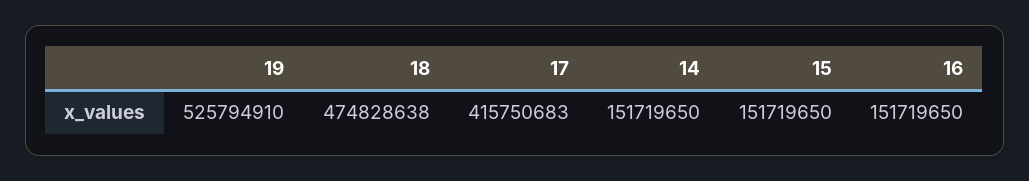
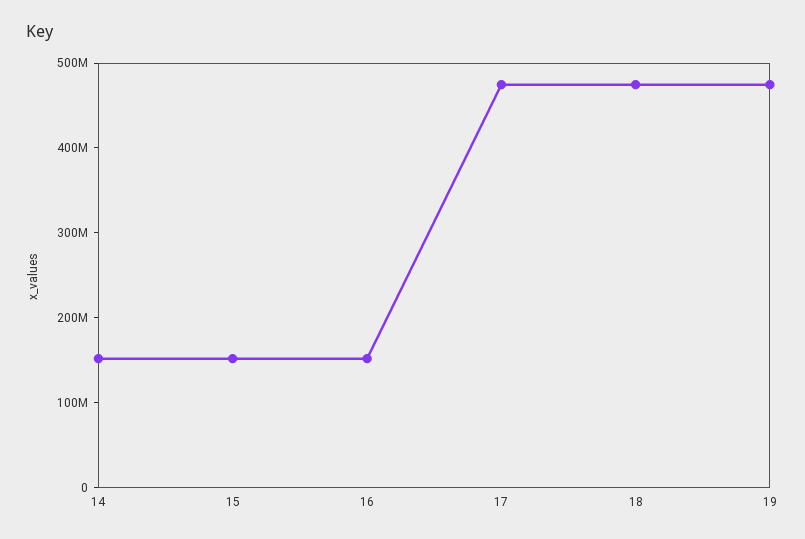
  {
-   "19": 525794910,
+   "19": 480000000,
    "18": 474828638,
-   "17": 415750683,
+   "17": 480000000,
    "14": 151719650,
    "15": 151719650,
    "16": 151719650
  }

